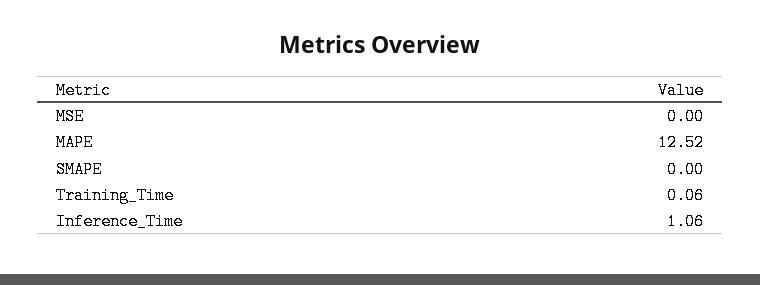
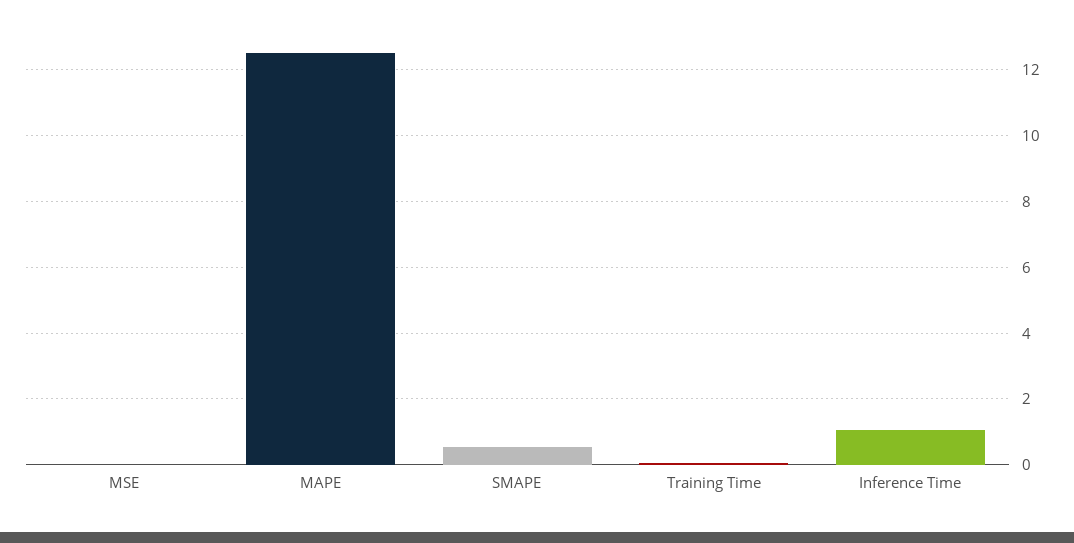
  {
    "MSE": 0,
    "MAPE": 12.52,
-   "SMAPE": 0,
+   "SMAPE": 0.6,
    "Training_Time": 0.06,
    "Inference_Time": 1.06
  }

